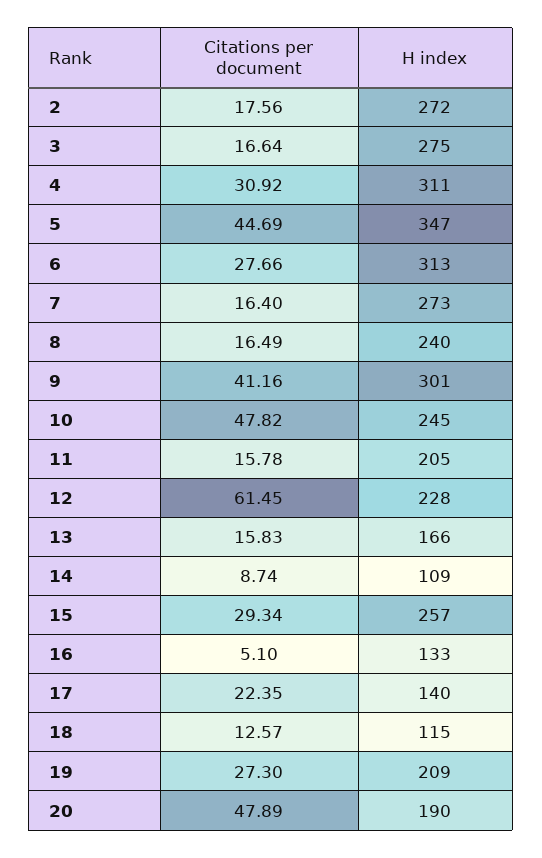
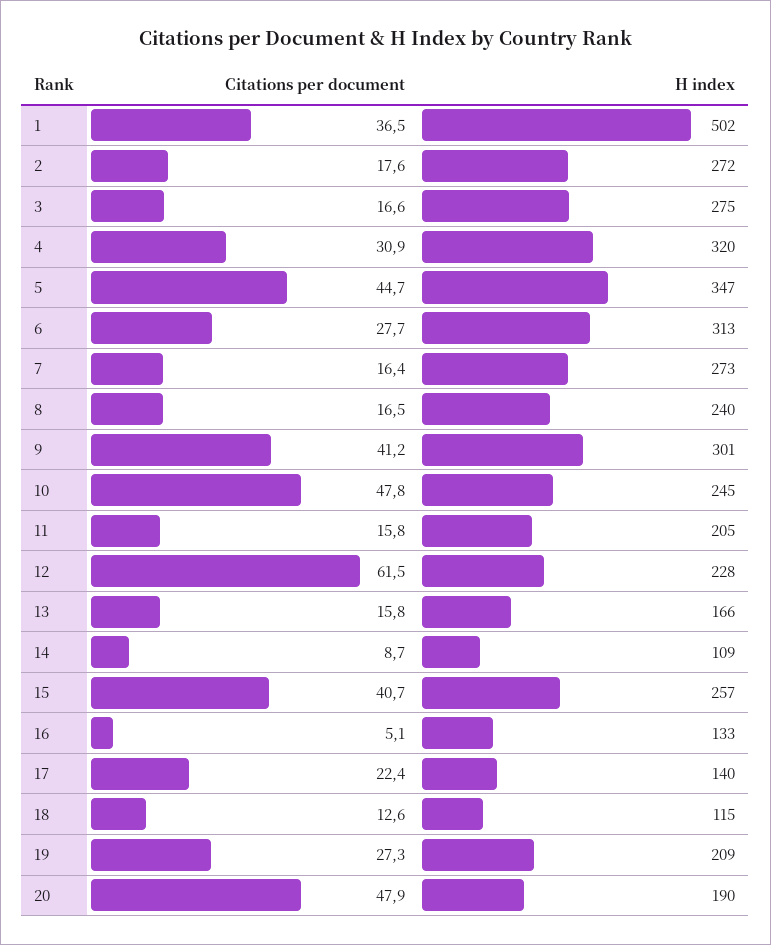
  {
    "Citations per document": {
      "2": 17.56,
      "3": 16.64,
      "4": 30.92,
      "5": 44.69,
      "6": 27.66,
      "7": 16.4,
      "8": 16.49,
      "9": 41.16,
      "10": 47.82,
      "11": 15.78,
      "12": 61.45,
      "13": 15.83,
      "14": 8.74,
-     "15": 29.34,
+     "15": 40.7,
      "16": 5.1,
      "17": 22.35,
      "18": 12.57,
      "19": 27.3,
-     "20": 47.89
+     "20": 47.89,
+     "1": 36.5
    },
    "H index": {
      "2": 272,
      "3": 275,
-     "4": 311,
+     "4": 320,
      "5": 347,
      "6": 313,
      "7": 273,
      "8": 240,
      "9": 301,
      "10": 245,
      "11": 205,
      "12": 228,
      "13": 166,
      "14": 109,
      "15": 257,
      "16": 133,
      "17": 140,
      "18": 115,
      "19": 209,
-     "20": 190
+     "20": 190,
+     "1": 502
    }
  }

